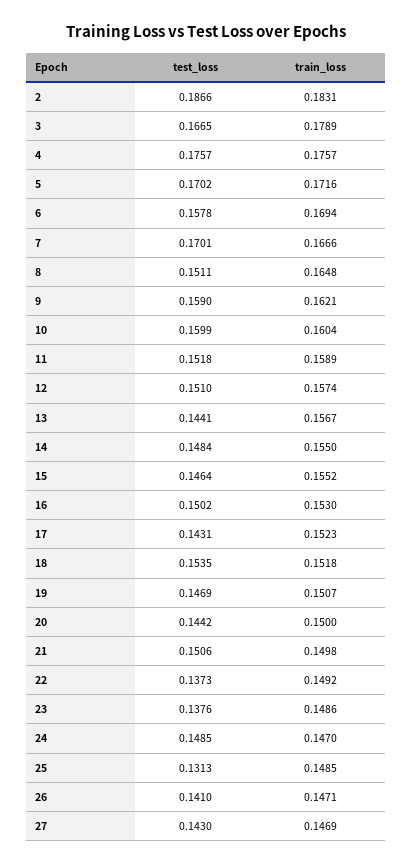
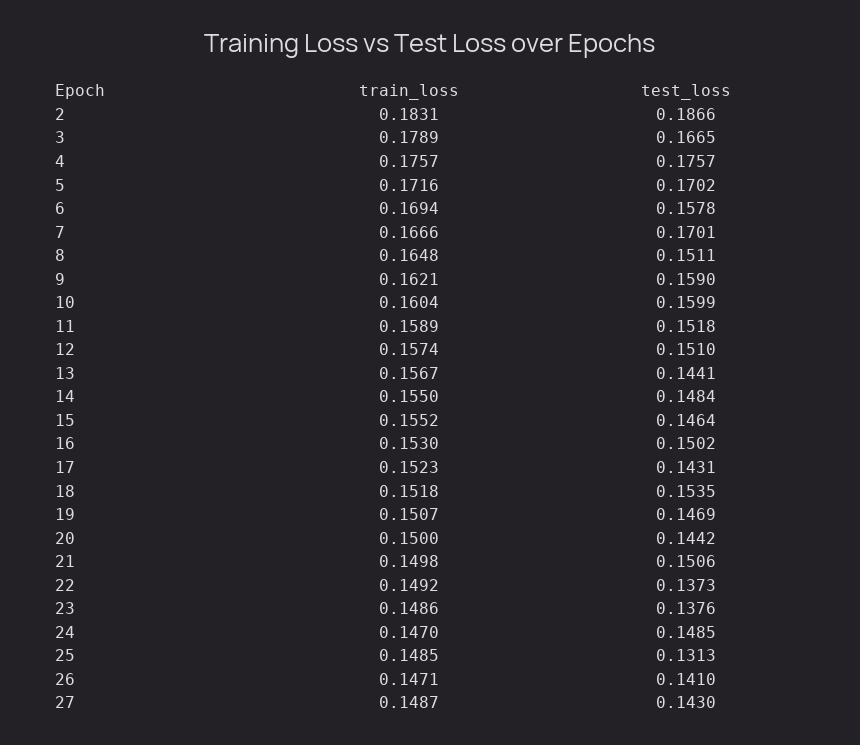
  {
    "test_loss": {
      "2": 0.1866,
      "3": 0.1665,
      "4": 0.1757,
      "5": 0.1702,
      "6": 0.1578,
      "7": 0.1701,
      "8": 0.1511,
      "9": 0.159,
      "10": 0.1599,
      "11": 0.1518,
      "12": 0.151,
      "13": 0.1441,
      "14": 0.1484,
      "15": 0.1464,
      "16": 0.1502,
      "17": 0.1431,
      "18": 0.1535,
      "19": 0.1469,
      "20": 0.1442,
      "21": 0.1506,
      "22": 0.1373,
      "23": 0.1376,
      "24": 0.1485,
      "25": 0.1313,
      "26": 0.141,
      "27": 0.143
    },
    "train_loss": {
      "2": 0.1831,
      "3": 0.1789,
      "4": 0.1757,
      "5": 0.1716,
      "6": 0.1694,
      "7": 0.1666,
      "8": 0.1648,
      "9": 0.1621,
      "10": 0.1604,
      "11": 0.1589,
      "12": 0.1574,
      "13": 0.1567,
      "14": 0.155,
      "15": 0.1552,
      "16": 0.153,
      "17": 0.1523,
      "18": 0.1518,
      "19": 0.1507,
      "20": 0.15,
      "21": 0.1498,
      "22": 0.1492,
      "23": 0.1486,
      "24": 0.147,
      "25": 0.1485,
      "26": 0.1471,
-     "27": 0.1469
+     "27": 0.1487
    }
  }

